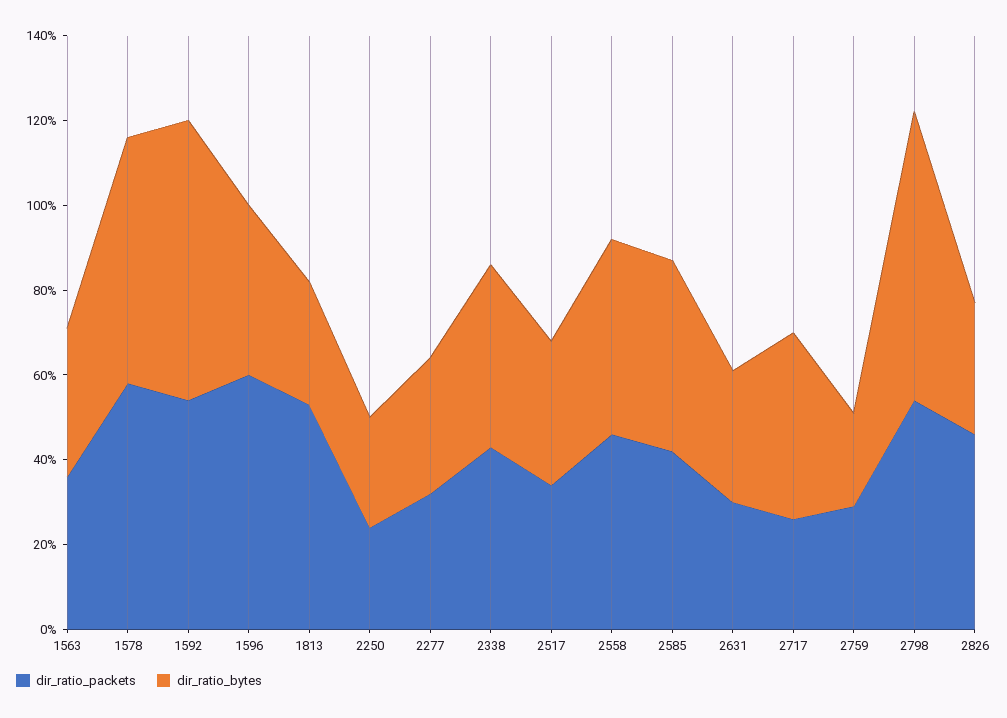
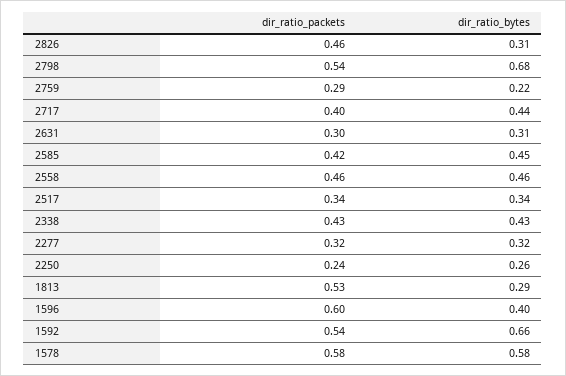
  {
    "dir_ratio_packets": {
-     "1563": 0.35,
      "1578": 0.58,
      "1592": 0.54,
      "1596": 0.6,
      "1813": 0.53,
      "2250": 0.24,
      "2277": 0.32,
      "2338": 0.43,
      "2517": 0.34,
      "2558": 0.46,
      "2585": 0.42,
      "2631": 0.3,
-     "2717": 0.25,
+     "2717": 0.4,
      "2759": 0.29,
      "2798": 0.54,
      "2826": 0.46
    },
    "dir_ratio_bytes": {
-     "1563": 0.35,
      "1578": 0.58,
      "1592": 0.66,
      "1596": 0.4,
      "1813": 0.29,
      "2250": 0.26,
      "2277": 0.32,
      "2338": 0.43,
      "2517": 0.34,
      "2558": 0.46,
      "2585": 0.45,
      "2631": 0.31,
      "2717": 0.44,
      "2759": 0.22,
      "2798": 0.68,
      "2826": 0.31
    }
  }

